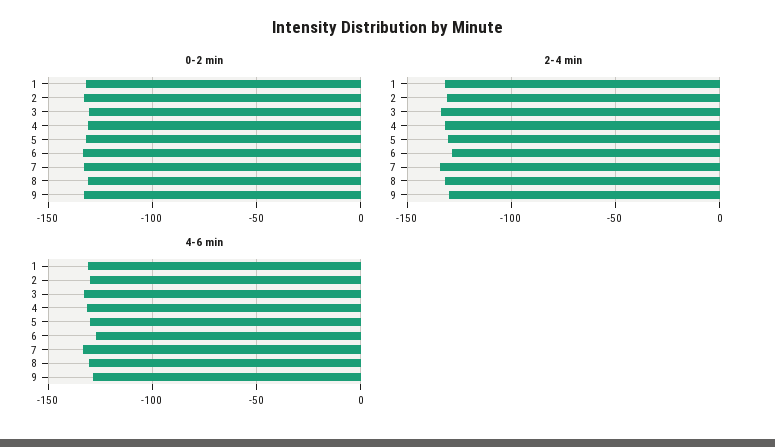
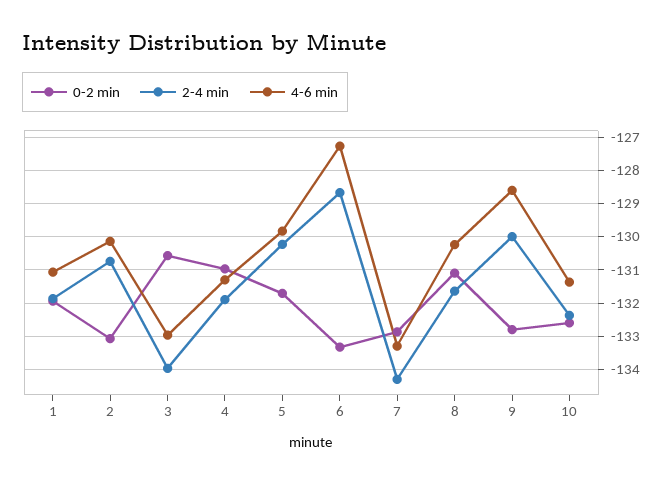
  {
    "0-2 min": {
      "1": -132,
      "2": -133,
      "3": -130.6,
      "4": -131,
      "5": -131.8,
      "6": -133.4,
      "7": -132.8,
      "8": -131.2,
-     "9": -132.8
+     "9": -132.8,
+     "10": -132.6
    },
    "2-4 min": {
      "1": -131.8,
      "2": -130.8,
      "3": -134,
      "4": -132,
      "5": -130.2,
      "6": -128.6,
      "7": -134.4,
      "8": -131.6,
-     "9": -130
+     "9": -130,
+     "10": -132.4
    },
    "4-6 min": {
      "1": -131,
      "2": -130.2,
      "3": -133,
      "4": -131.4,
      "5": -129.8,
      "6": -127.2,
      "7": -133.4,
      "8": -130.2,
-     "9": -128.6
+     "9": -128.6,
+     "10": -131.4
    }
  }

